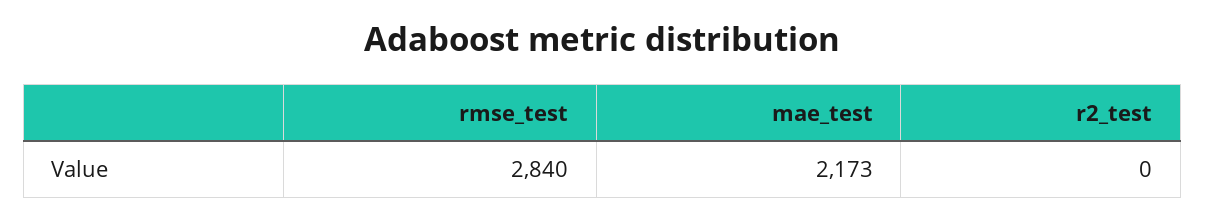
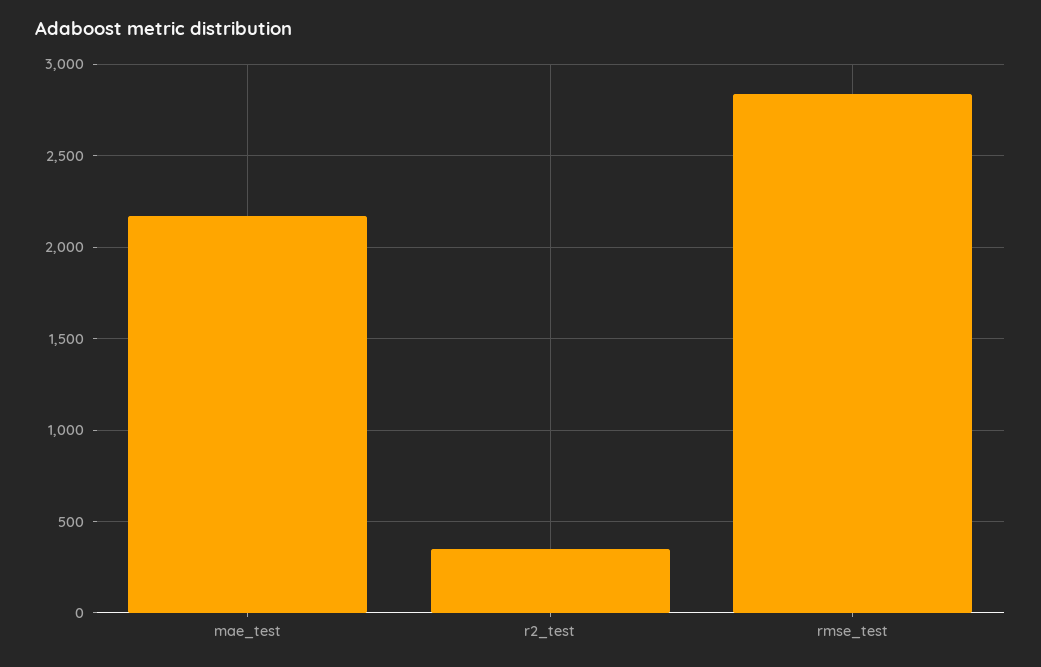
  {
    "rmse_test": 2840,
    "mae_test": 2173,
-   "r2_test": 0
+   "r2_test": 350
  }

